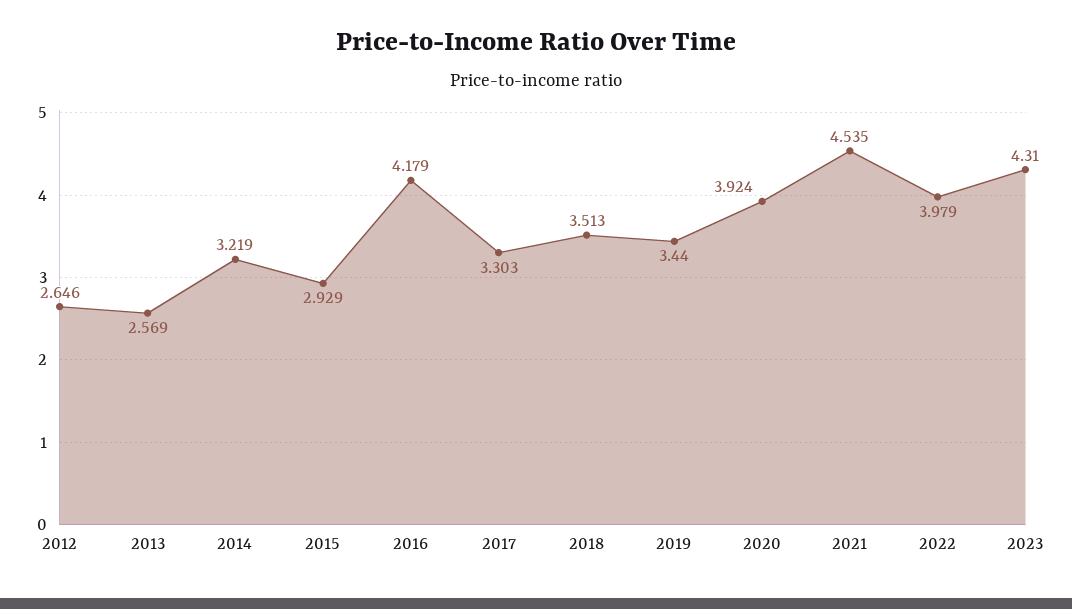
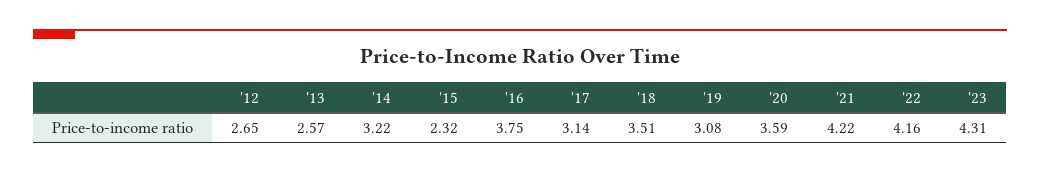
  {
    "2012": 2.646,
    "2013": 2.569,
    "2014": 3.219,
-   "2015": 2.929,
+   "2015": 2.32,
-   "2016": 4.179,
+   "2016": 3.75,
-   "2017": 3.303,
+   "2017": 3.14,
    "2018": 3.513,
-   "2019": 3.44,
+   "2019": 3.08,
-   "2020": 3.924,
+   "2020": 3.59,
-   "2021": 4.535,
+   "2021": 4.22,
-   "2022": 3.979,
+   "2022": 4.16,
    "2023": 4.31
  }

